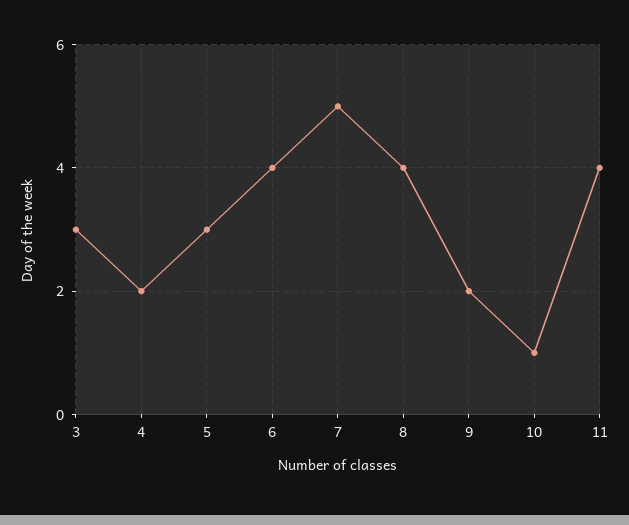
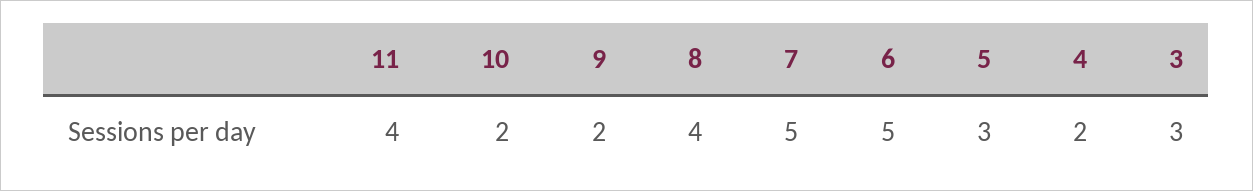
  {
    "3": 3,
    "4": 2,
    "5": 3,
-   "6": 4,
+   "6": 5,
    "7": 5,
    "8": 4,
    "9": 2,
-   "10": 1,
+   "10": 2,
    "11": 4
  }

